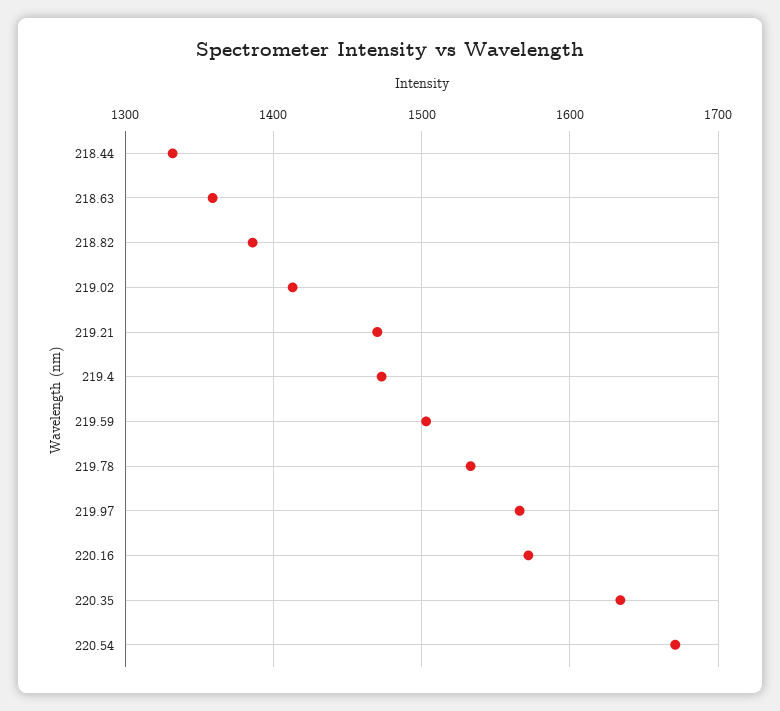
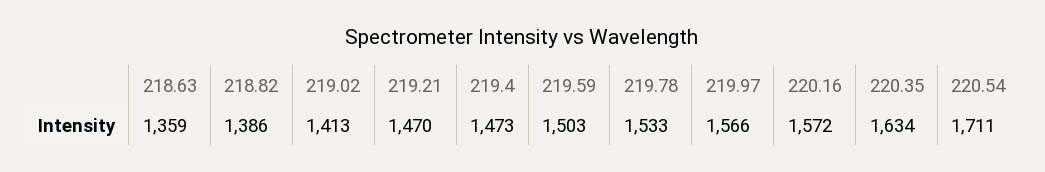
  {
-   "218.44": 1330,
    "218.63": 1359,
    "218.82": 1386,
    "219.02": 1413,
    "219.21": 1470,
    "219.4": 1473,
    "219.59": 1503,
    "219.78": 1533,
    "219.97": 1566,
    "220.16": 1572,
    "220.35": 1634,
-   "220.54": 1670
+   "220.54": 1711
  }

